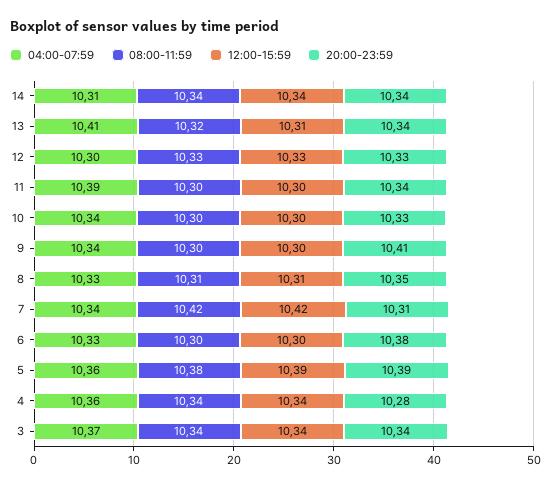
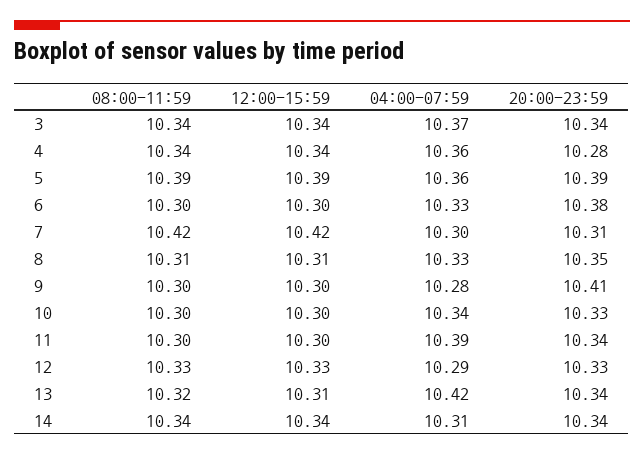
  {
    "04:00-07:59": {
      "14": 10.31,
-     "13": 10.41,
+     "13": 10.42,
-     "12": 10.3,
+     "12": 10.29,
      "11": 10.39,
      "10": 10.34,
-     "9": 10.34,
+     "9": 10.28,
      "8": 10.33,
-     "7": 10.34,
+     "7": 10.3,
      "6": 10.33,
      "5": 10.36,
      "4": 10.36,
      "3": 10.37
    },
    "08:00-11:59": {
      "14": 10.34,
      "13": 10.32,
      "12": 10.33,
      "11": 10.3,
      "10": 10.3,
      "9": 10.3,
      "8": 10.31,
      "7": 10.42,
      "6": 10.3,
-     "5": 10.38,
+     "5": 10.39,
      "4": 10.34,
      "3": 10.34
    },
    "12:00-15:59": {
      "14": 10.34,
      "13": 10.31,
      "12": 10.33,
      "11": 10.3,
      "10": 10.3,
      "9": 10.3,
      "8": 10.31,
      "7": 10.42,
      "6": 10.3,
      "5": 10.39,
      "4": 10.34,
      "3": 10.34
    },
    "20:00-23:59": {
      "14": 10.34,
      "13": 10.34,
      "12": 10.33,
      "11": 10.34,
      "10": 10.33,
      "9": 10.41,
      "8": 10.35,
      "7": 10.31,
      "6": 10.38,
      "5": 10.39,
      "4": 10.28,
      "3": 10.34
    }
  }

